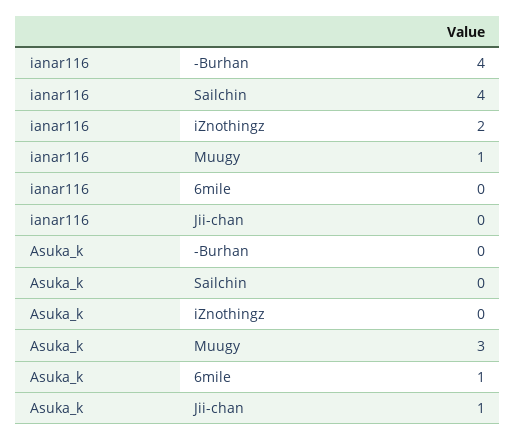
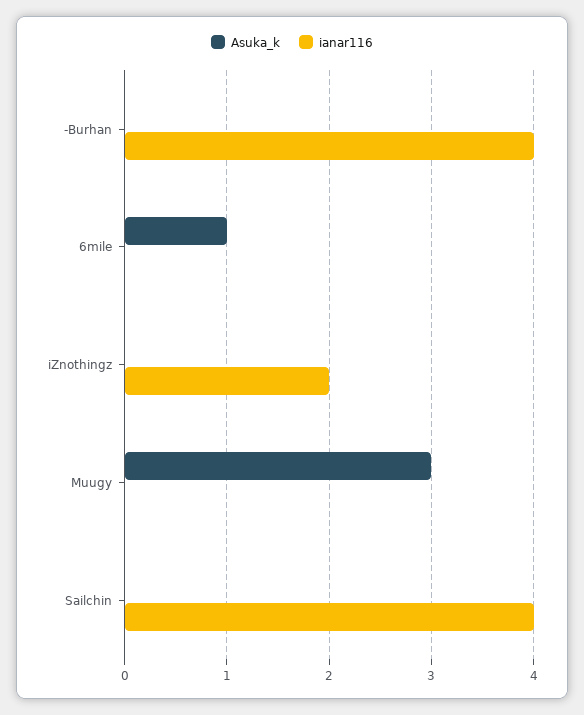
  {
    "ianar116": {
      "-Burhan": 4,
      "Sailchin": 4,
      "iZnothingz": 2,
-     "Muugy": 1,
+     "Muugy": 0,
-     "6mile": 0,
+     "6mile": 0
-     "Jii-chan": 0
    },
    "Asuka_k": {
      "-Burhan": 0,
      "Sailchin": 0,
      "iZnothingz": 0,
      "Muugy": 3,
-     "6mile": 1,
+     "6mile": 1
-     "Jii-chan": 1
    }
  }

